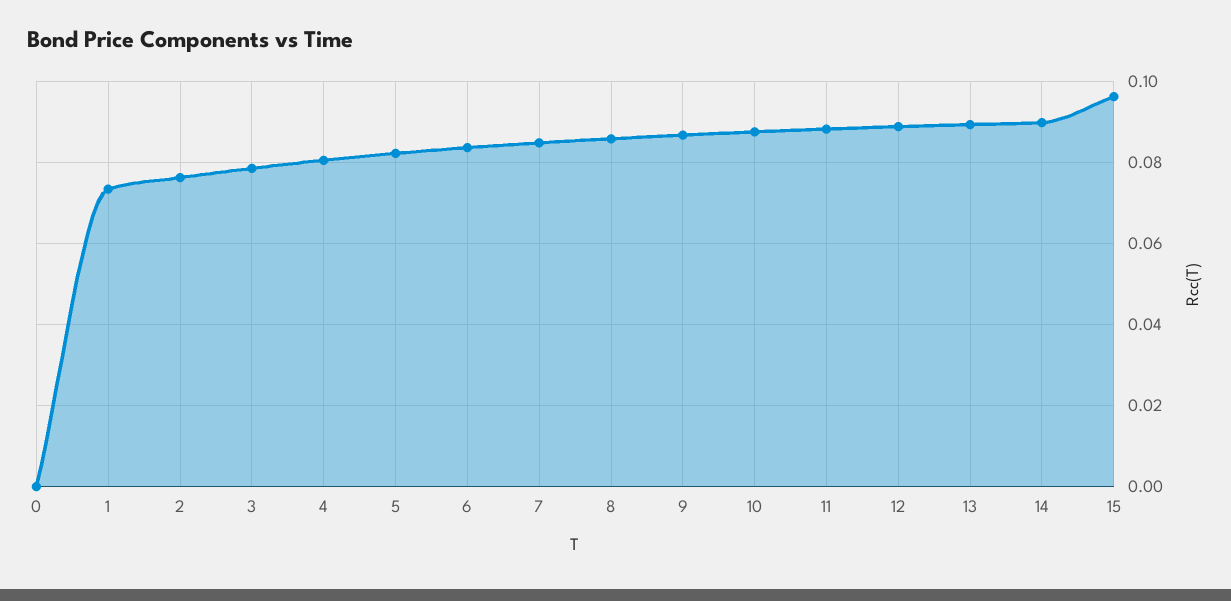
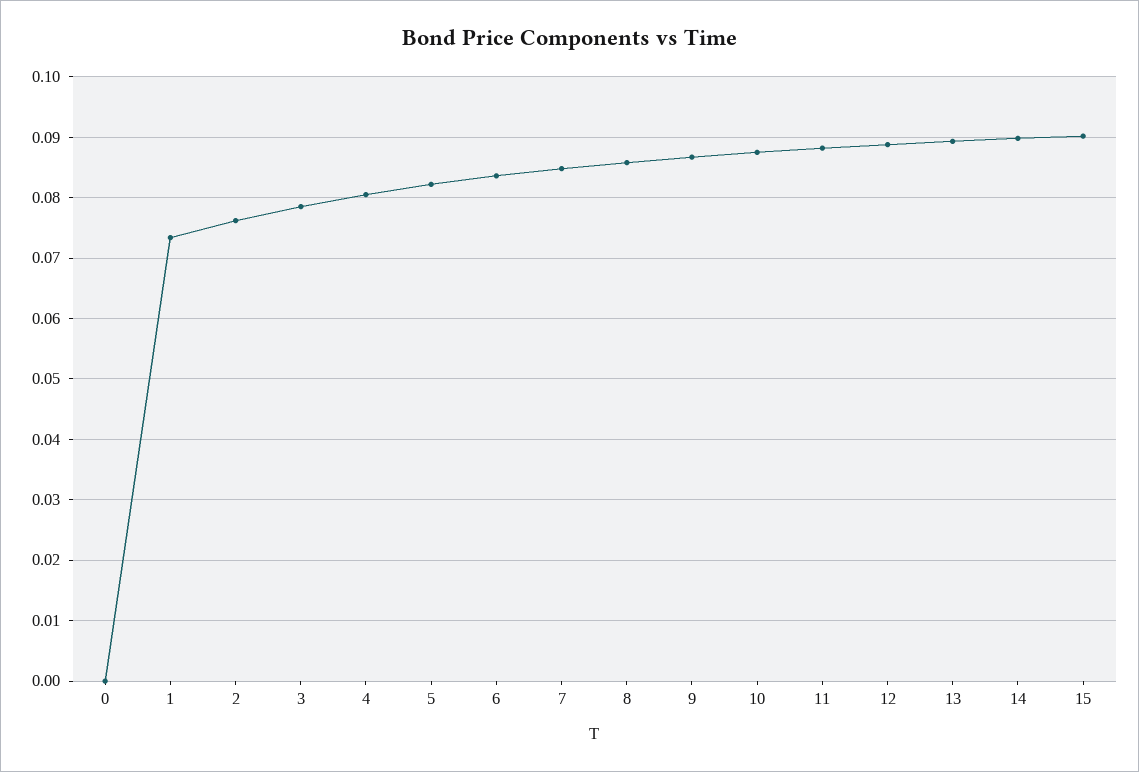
  {
    "0": 0,
    "1": 0.073,
    "2": 0.076,
    "3": 0.079,
    "4": 0.081,
    "5": 0.082,
    "6": 0.084,
    "7": 0.085,
    "8": 0.086,
    "9": 0.087,
    "10": 0.088,
    "11": 0.088,
    "12": 0.089,
    "13": 0.089,
    "14": 0.09,
-   "15": 0.096
+   "15": 0.09
  }

